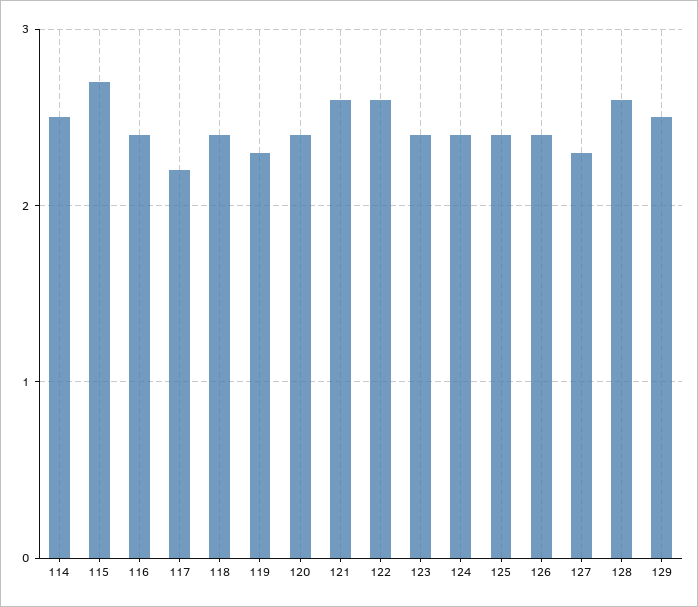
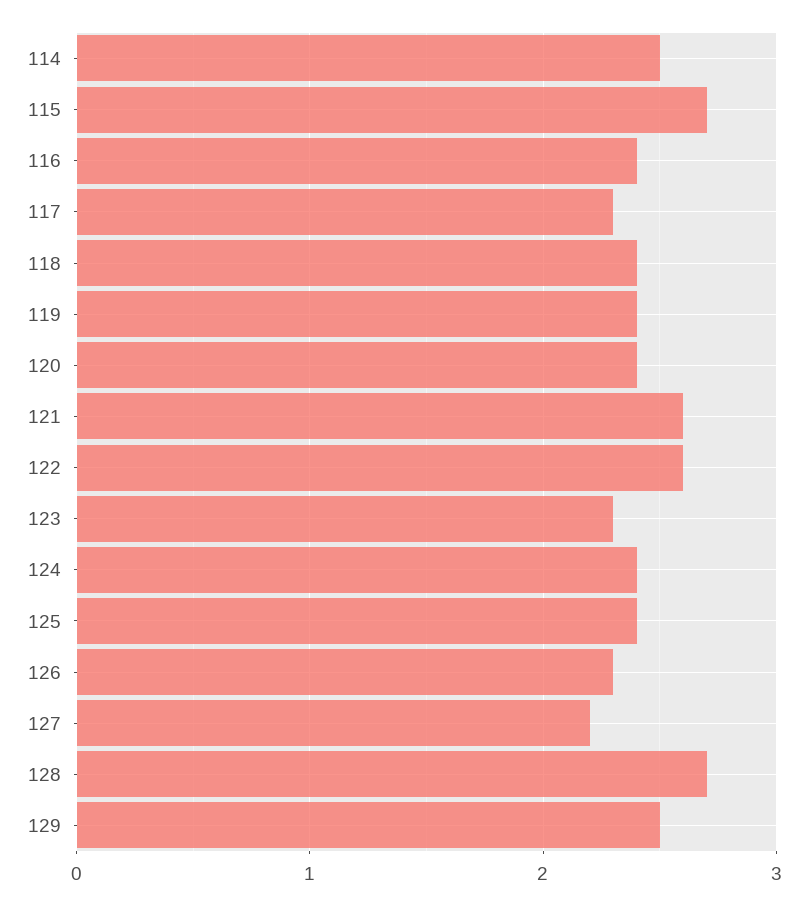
  {
    "114": 2.5,
    "115": 2.7,
    "116": 2.4,
-   "117": 2.2,
+   "117": 2.3,
    "118": 2.4,
-   "119": 2.3,
+   "119": 2.4,
    "120": 2.4,
    "121": 2.6,
    "122": 2.6,
-   "123": 2.4,
+   "123": 2.3,
    "124": 2.4,
    "125": 2.4,
-   "126": 2.4,
+   "126": 2.3,
-   "127": 2.3,
+   "127": 2.2,
-   "128": 2.6,
+   "128": 2.7,
    "129": 2.5
  }

